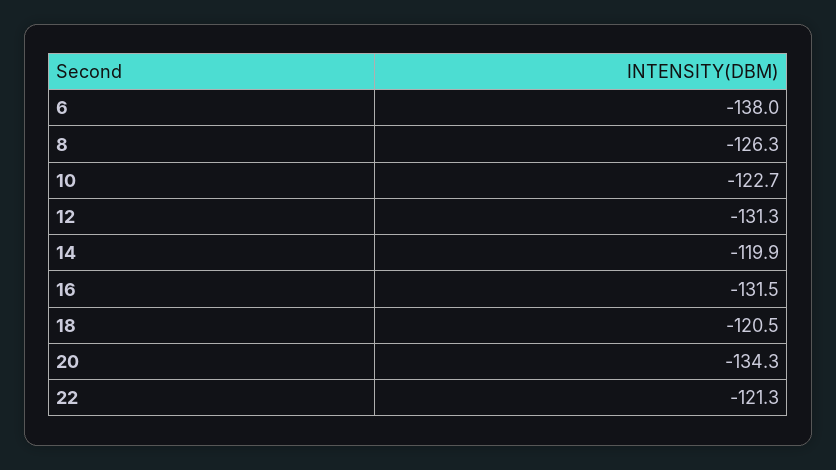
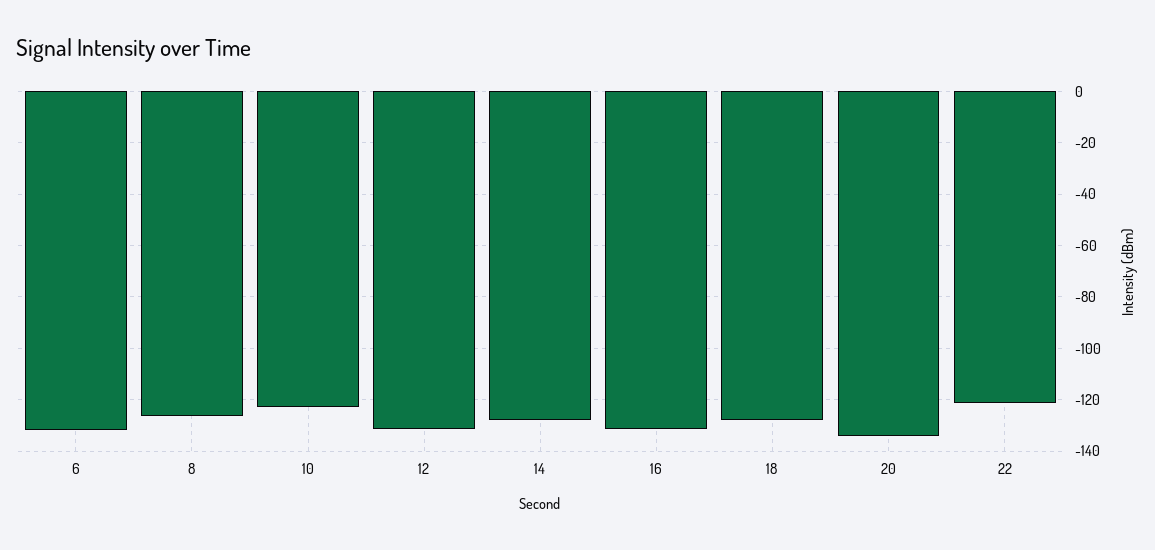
  {
-   "6": -138,
+   "6": -132.5,
    "8": -126.3,
    "10": -122.7,
    "12": -131.3,
-   "14": -119.9,
+   "14": -127.5,
    "16": -131.5,
-   "18": -120.5,
+   "18": -127.5,
    "20": -134.3,
    "22": -121.3
  }

